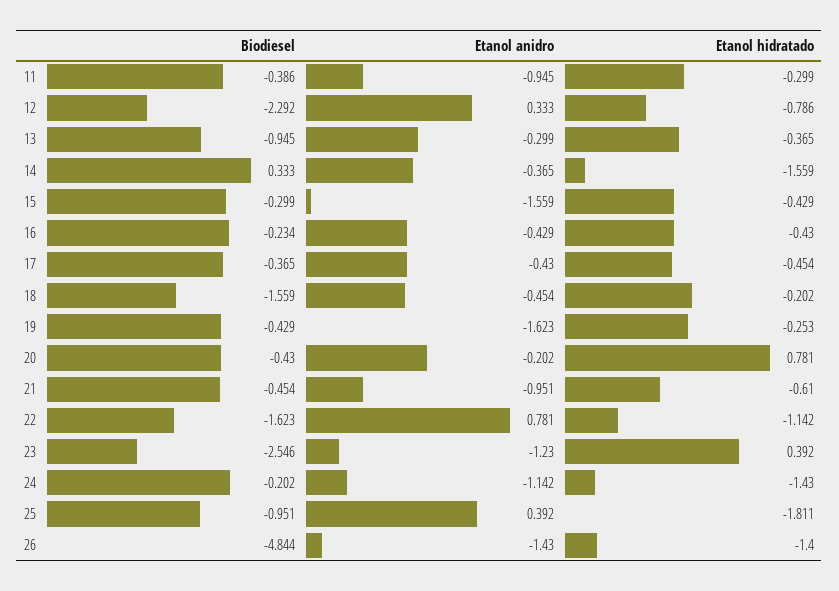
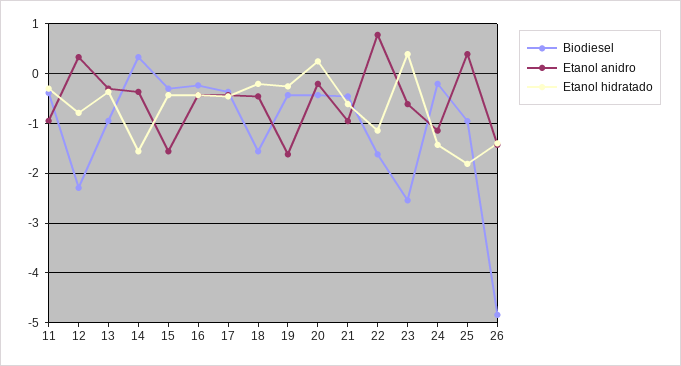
  {
    "Biodiesel": {
      "11": -0.386,
      "12": -2.292,
      "13": -0.945,
      "14": 0.333,
      "15": -0.299,
      "16": -0.234,
      "17": -0.365,
      "18": -1.559,
      "19": -0.429,
      "20": -0.43,
      "21": -0.454,
      "22": -1.623,
      "23": -2.546,
      "24": -0.202,
      "25": -0.951,
      "26": -4.844
    },
    "Etanol anidro": {
      "11": -0.945,
      "12": 0.333,
      "13": -0.299,
      "14": -0.365,
      "15": -1.559,
      "16": -0.429,
      "17": -0.43,
      "18": -0.454,
      "19": -1.623,
      "20": -0.202,
      "21": -0.951,
      "22": 0.781,
-     "23": -1.23,
+     "23": -0.6,
      "24": -1.142,
      "25": 0.392,
      "26": -1.43
    },
    "Etanol hidratado": {
      "11": -0.299,
      "12": -0.786,
      "13": -0.365,
      "14": -1.559,
      "15": -0.429,
      "16": -0.43,
      "17": -0.454,
      "18": -0.202,
      "19": -0.253,
-     "20": 0.781,
+     "20": 0.2,
      "21": -0.61,
      "22": -1.142,
      "23": 0.392,
      "24": -1.43,
      "25": -1.811,
      "26": -1.4
    }
  }

